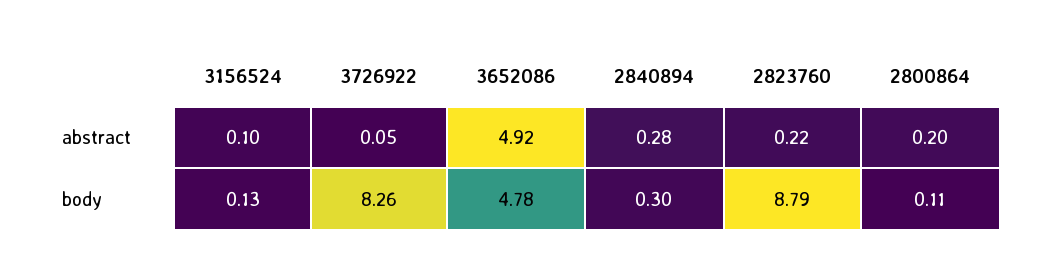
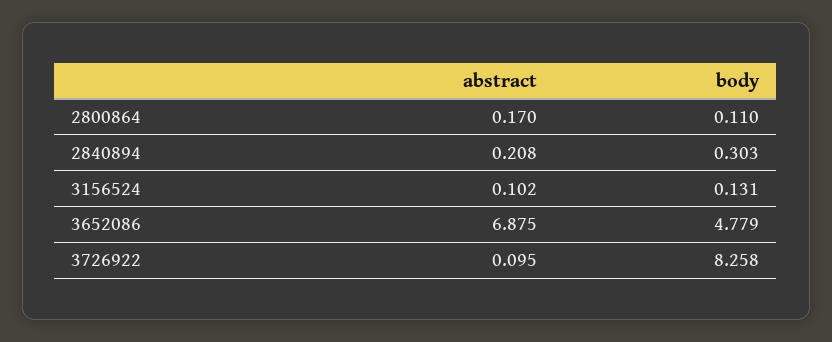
  {
    "3156524": {
      "abstract": 0.102,
      "body": 0.131
    },
    "3726922": {
-     "abstract": 0.05,
+     "abstract": 0.095,
      "body": 8.258
    },
    "3652086": {
-     "abstract": 4.92,
+     "abstract": 6.875,
      "body": 4.779
    },
    "2840894": {
-     "abstract": 0.28,
+     "abstract": 0.208,
      "body": 0.303
    },
-   "2823760": {
-     "abstract": 0.22,
-     "body": 8.79
-   },
    "2800864": {
-     "abstract": 0.2,
+     "abstract": 0.17,
      "body": 0.11
    }
  }

